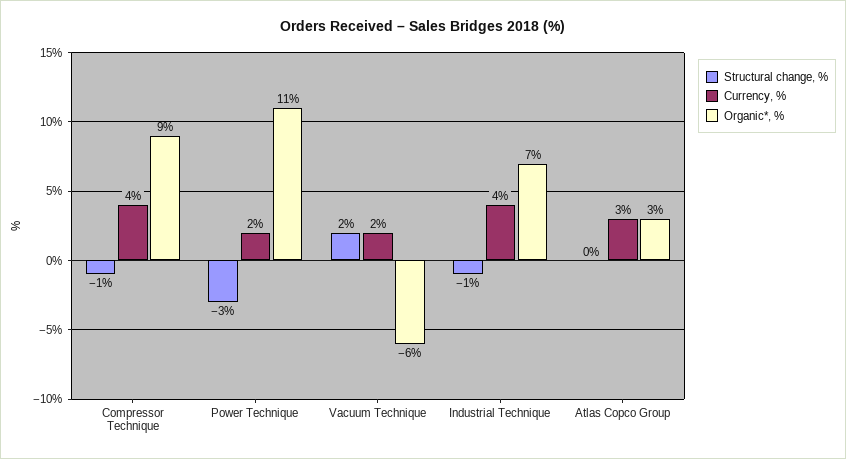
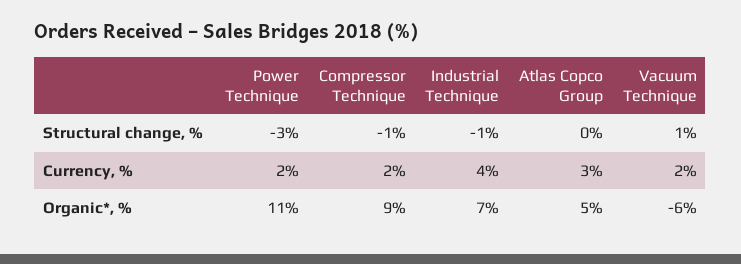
  {
    "Structural change, %": {
      "Compressor Technique": -1,
      "Power Technique": -3,
-     "Vacuum Technique": 2,
+     "Vacuum Technique": 1,
      "Industrial Technique": -1,
      "Atlas Copco Group": 0
    },
    "Currency, %": {
-     "Compressor Technique": 4,
+     "Compressor Technique": 2,
      "Power Technique": 2,
      "Vacuum Technique": 2,
      "Industrial Technique": 4,
      "Atlas Copco Group": 3
    },
    "Organic*, %": {
      "Compressor Technique": 9,
      "Power Technique": 11,
      "Vacuum Technique": -6,
      "Industrial Technique": 7,
-     "Atlas Copco Group": 3
+     "Atlas Copco Group": 5
    }
  }

